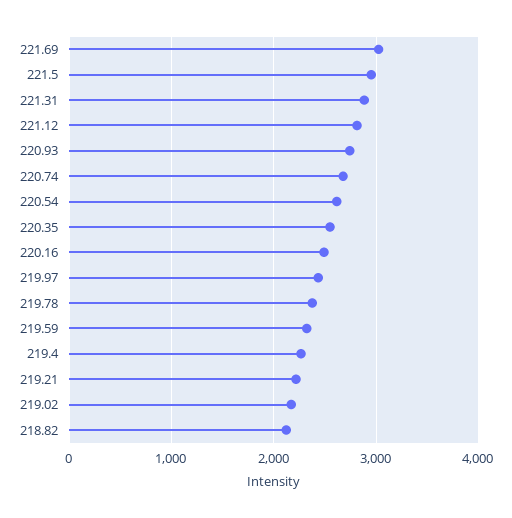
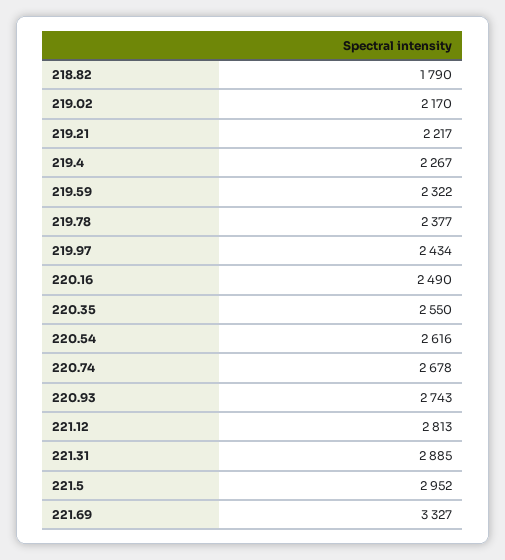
  {
-   "221.69": 3000,
+   "221.69": 3327,
    "221.5": 2952,
    "221.31": 2885,
    "221.12": 2813,
    "220.93": 2743,
    "220.74": 2678,
    "220.54": 2616,
    "220.35": 2550,
    "220.16": 2490,
    "219.97": 2434,
    "219.78": 2377,
    "219.59": 2322,
    "219.4": 2267,
    "219.21": 2217,
    "219.02": 2170,
-   "218.82": 2100
+   "218.82": 1790
  }

